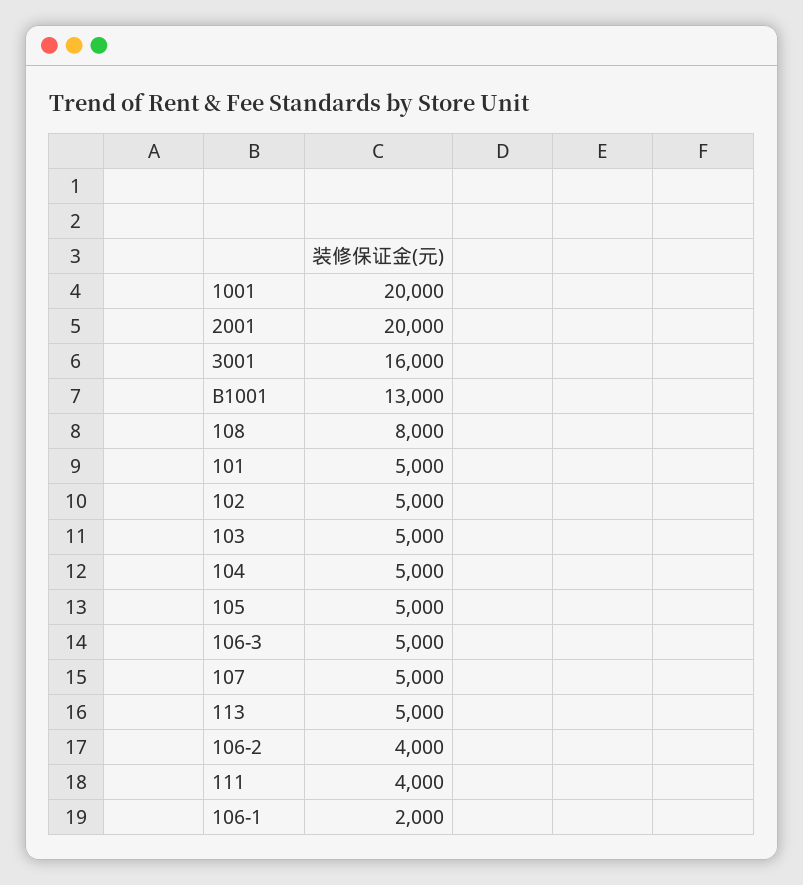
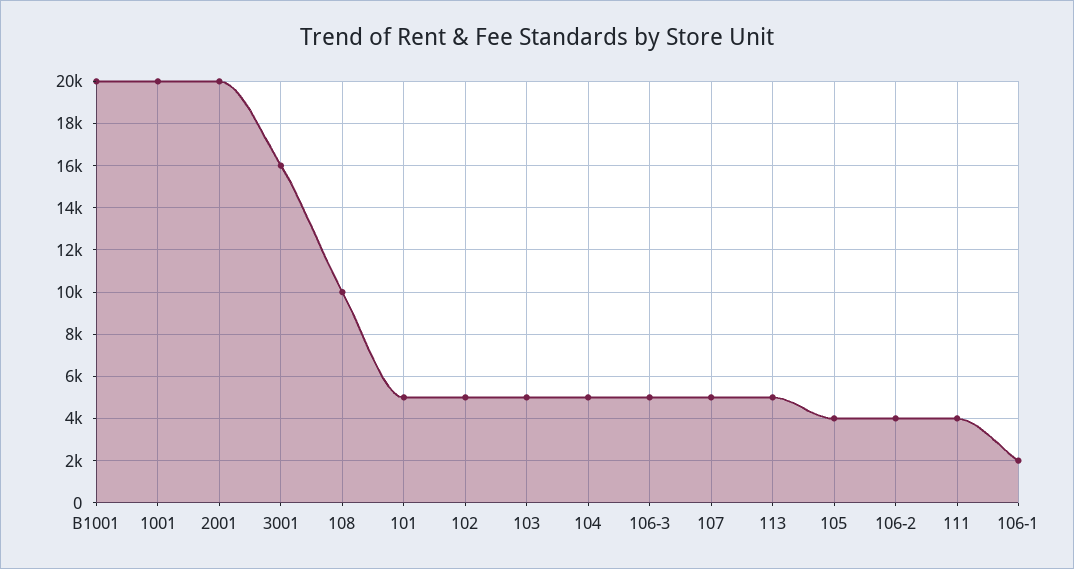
  {
    "1001": 20000,
    "2001": 20000,
    "3001": 16000,
-   "B1001": 13000,
+   "B1001": 20000,
-   "108": 8000,
+   "108": 10000,
    "101": 5000,
    "102": 5000,
    "103": 5000,
    "104": 5000,
-   "105": 5000,
+   "105": 4000,
    "106-3": 5000,
    "107": 5000,
    "113": 5000,
    "106-2": 4000,
    "111": 4000,
    "106-1": 2000
  }

